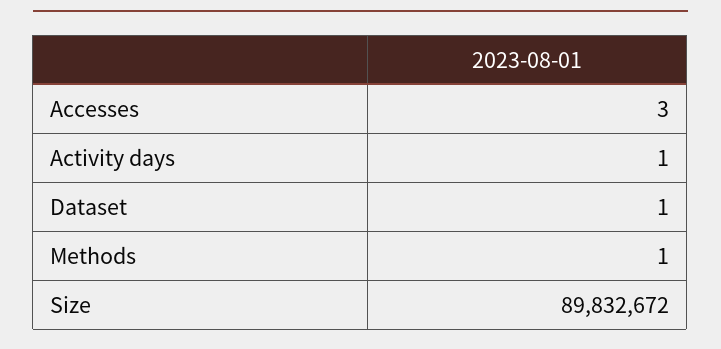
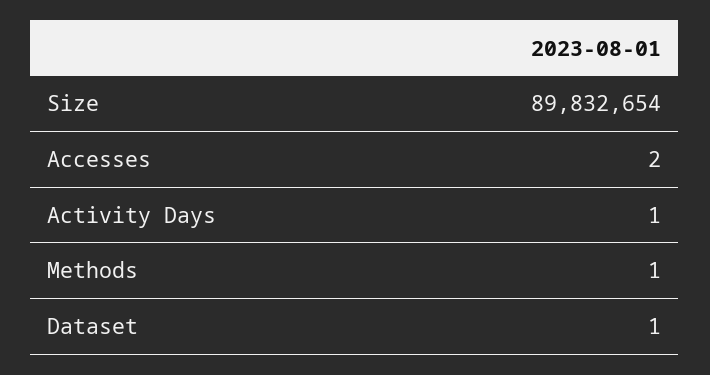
  {
-   "Accesses": 3,
+   "Accesses": 2,
    "Activity days": 1,
    "Dataset": 1,
    "Methods": 1,
-   "Size": 89832672
+   "Size": 89832654
  }

